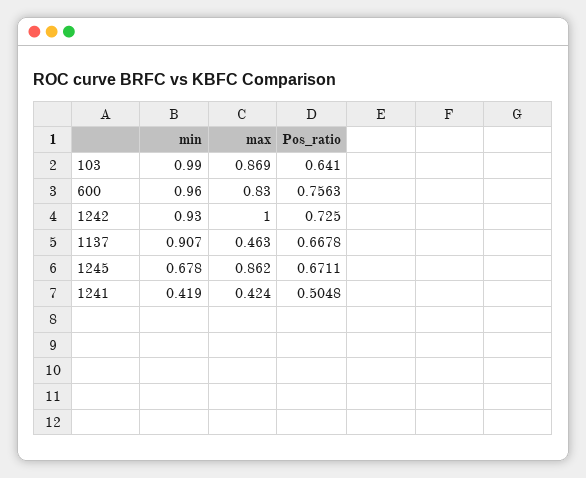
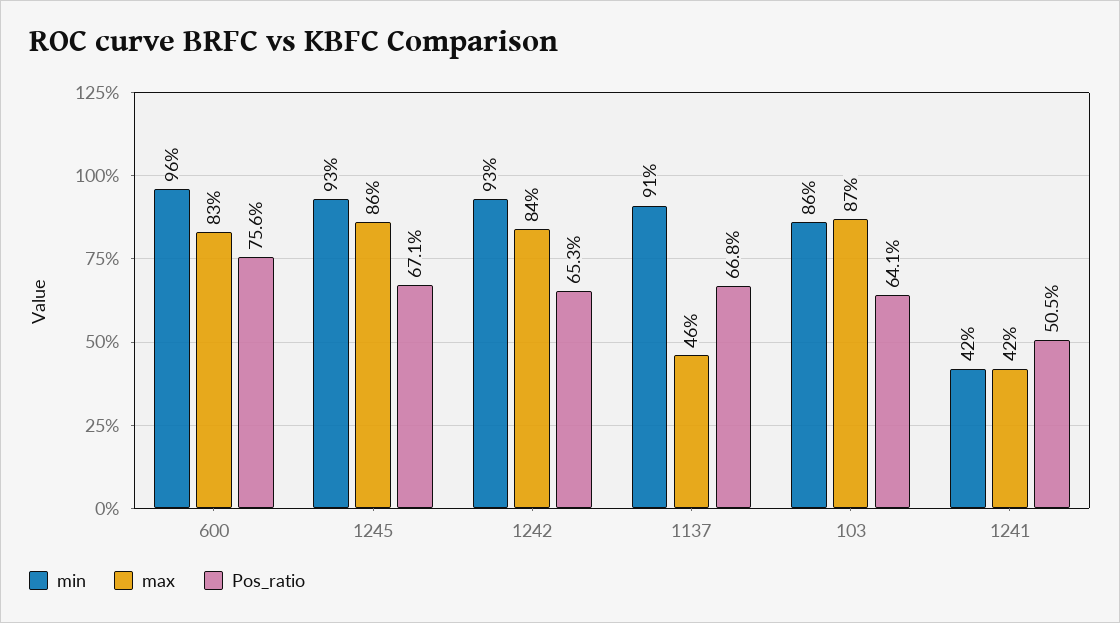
  {
    "min": {
-     "103": 0.99,
+     "103": 0.86,
      "600": 0.96,
      "1242": 0.93,
      "1137": 0.907,
-     "1245": 0.678,
+     "1245": 0.93,
      "1241": 0.419
    },
    "max": {
      "103": 0.869,
      "600": 0.83,
-     "1242": 1,
+     "1242": 0.84,
      "1137": 0.463,
      "1245": 0.862,
      "1241": 0.424
    },
    "Pos_ratio": {
      "103": 0.641,
      "600": 0.7563,
-     "1242": 0.725,
+     "1242": 0.653,
      "1137": 0.6678,
      "1245": 0.6711,
      "1241": 0.5048
    }
  }

